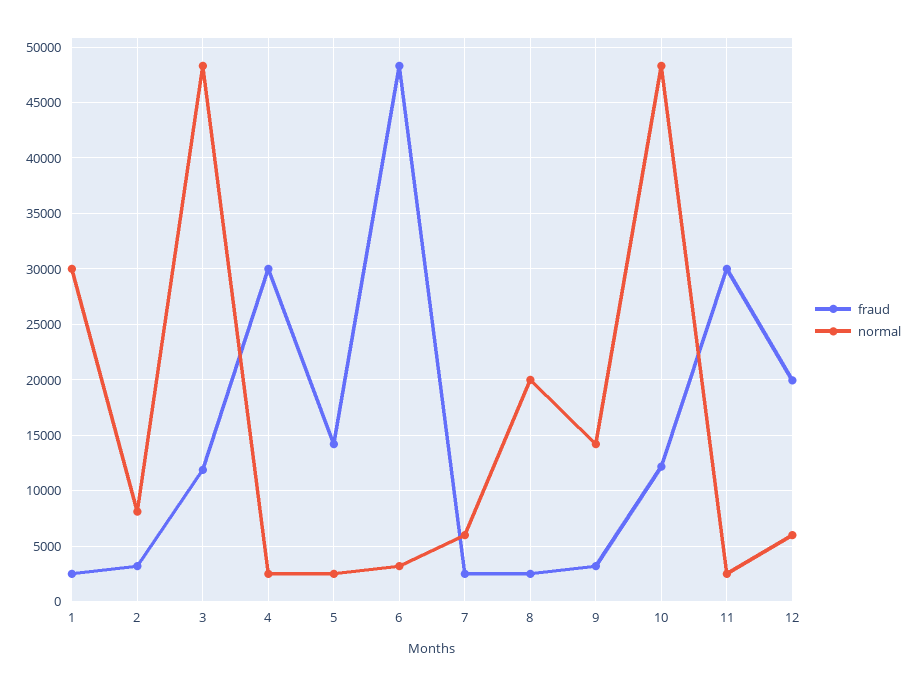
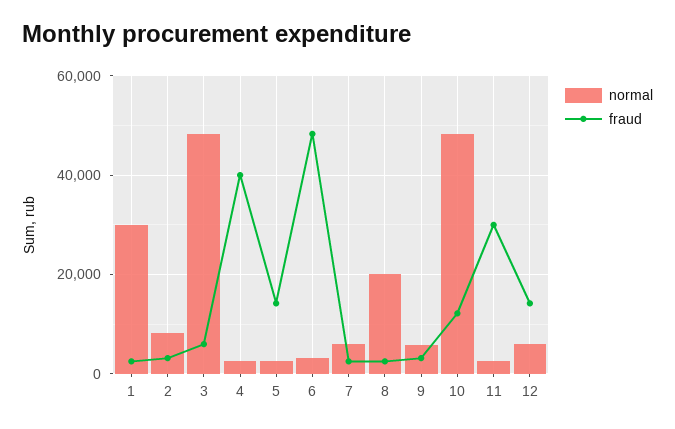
  {
    "fraud": {
      "1": 3000,
      "2": 3000,
-     "3": 12000,
+     "3": 6000,
-     "4": 30000,
+     "4": 40000,
      "5": 14000,
      "6": 48000,
      "7": 3000,
      "8": 3000,
      "9": 3000,
      "10": 12000,
      "11": 30000,
-     "12": 20000
+     "12": 14000
    },
    "normal": {
      "1": 30000,
      "2": 8000,
      "3": 48000,
      "4": 3000,
      "5": 3000,
      "6": 3000,
      "7": 6000,
      "8": 20000,
-     "9": 14000,
+     "9": 6000,
      "10": 48000,
      "11": 3000,
      "12": 6000
    }
  }

